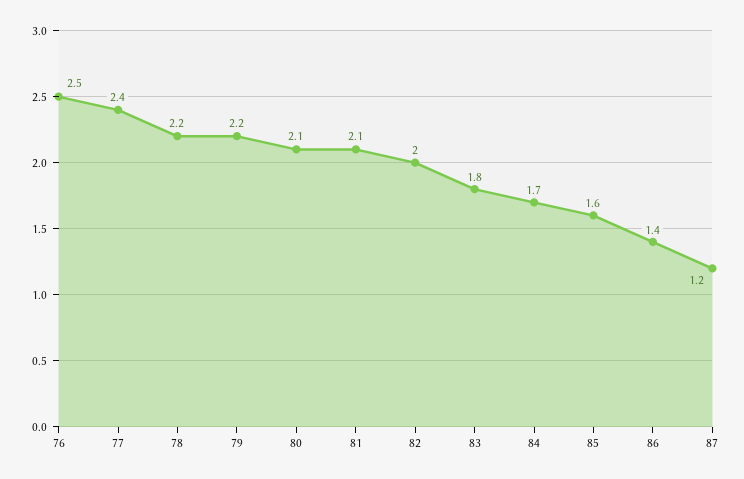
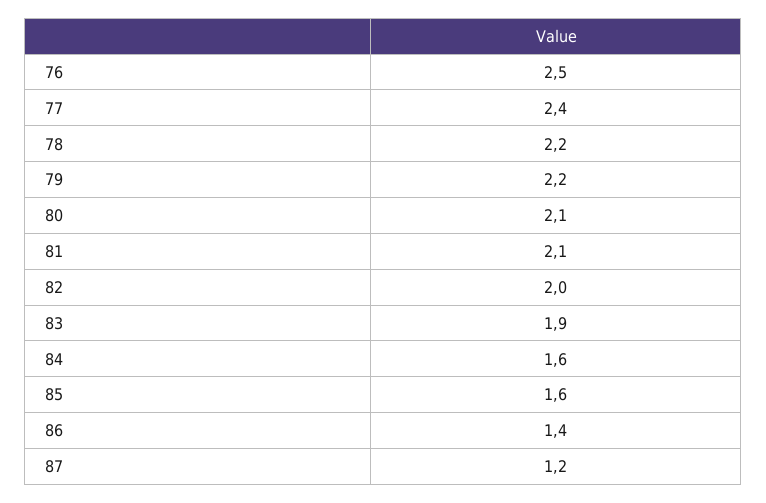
  {
    "76": 2.5,
    "77": 2.4,
    "78": 2.2,
    "79": 2.2,
    "80": 2.1,
    "81": 2.1,
    "82": 2,
-   "83": 1.8,
+   "83": 1.9,
-   "84": 1.7,
+   "84": 1.6,
    "85": 1.6,
    "86": 1.4,
    "87": 1.2
  }

